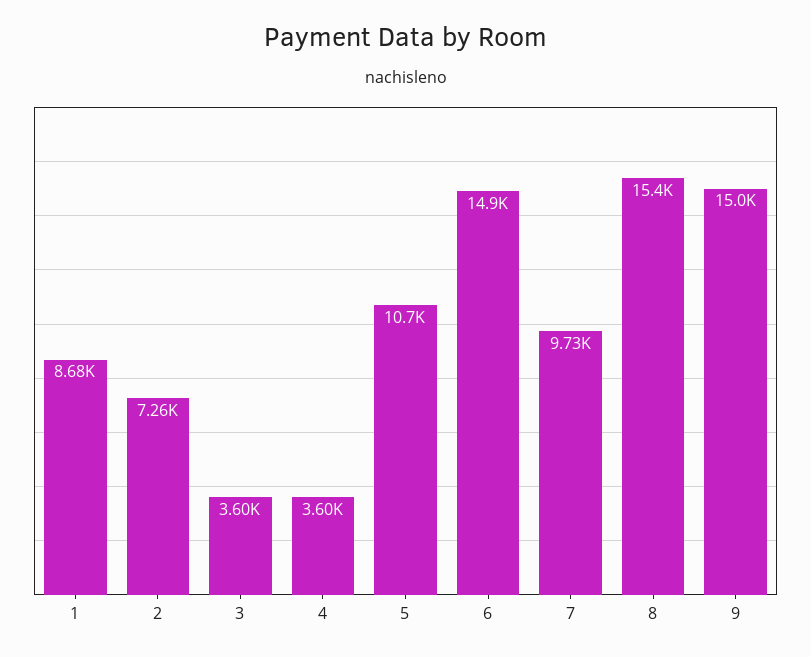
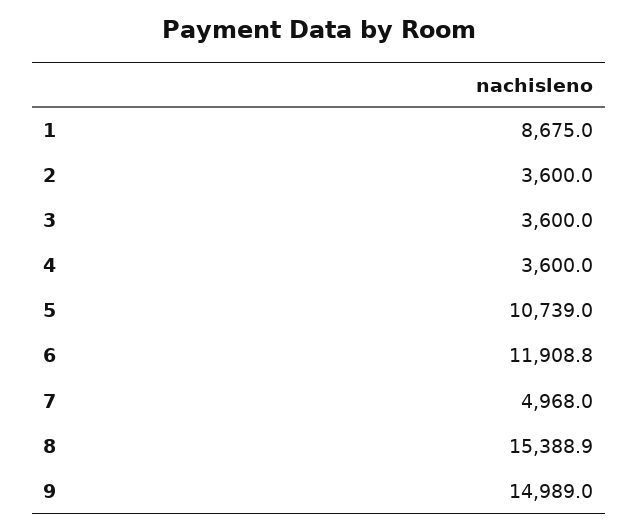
  {
    "1": 8675,
-   "2": 7260,
+   "2": 3600,
    "3": 3600,
    "4": 3600,
    "5": 10739,
-   "6": 14900,
+   "6": 11908.8,
-   "7": 9730,
+   "7": 4968,
    "8": 15388.9,
    "9": 14989
  }

